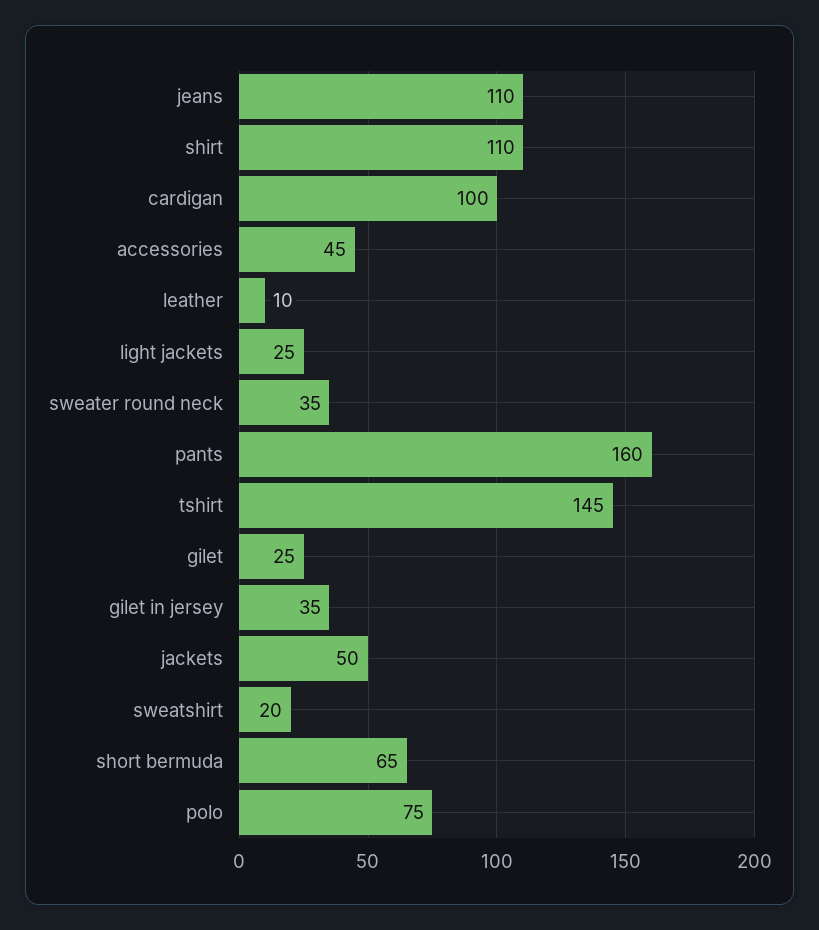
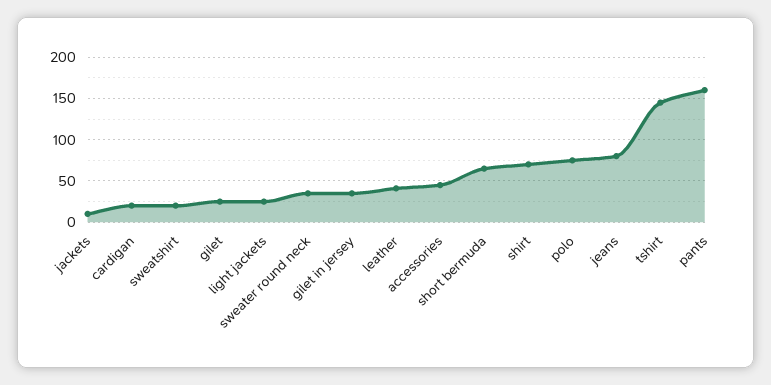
  {
-   "jeans": 110,
+   "jeans": 80,
-   "shirt": 110,
+   "shirt": 70,
-   "cardigan": 100,
+   "cardigan": 20,
    "accessories": 45,
-   "leather": 10,
+   "leather": 40,
    "light jackets": 25,
    "sweater round neck": 35,
    "pants": 160,
    "tshirt": 145,
    "gilet": 25,
    "gilet in jersey": 35,
-   "jackets": 50,
+   "jackets": 10,
    "sweatshirt": 20,
    "short bermuda": 65,
    "polo": 75
  }

